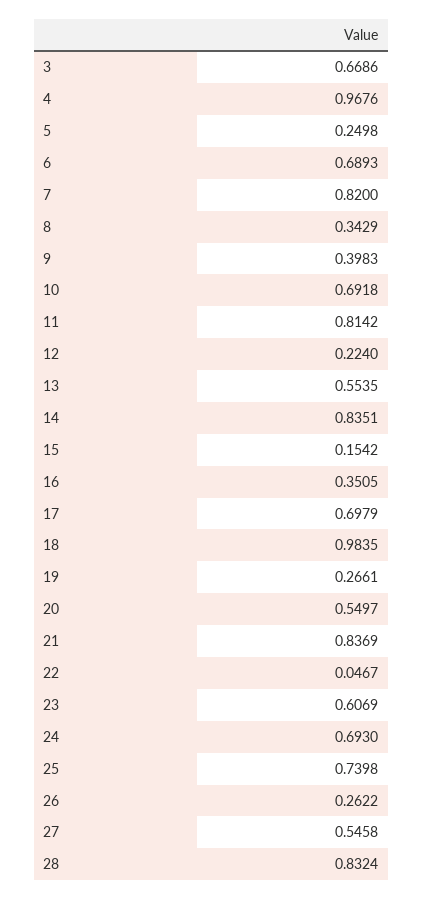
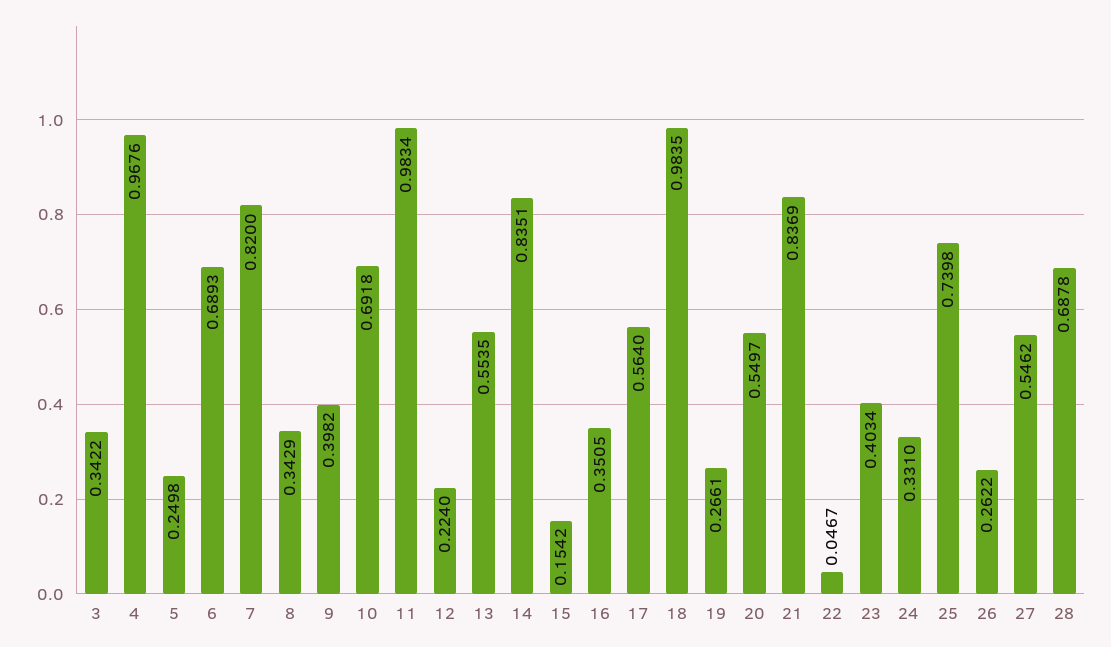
  {
-   "3": 0.6686,
+   "3": 0.3422,
    "4": 0.9676,
    "5": 0.2498,
    "6": 0.6893,
    "7": 0.82,
    "8": 0.3429,
-   "9": 0.3983,
+   "9": 0.3982,
    "10": 0.6918,
-   "11": 0.8142,
+   "11": 0.9834,
    "12": 0.224,
    "13": 0.5535,
    "14": 0.8351,
    "15": 0.1542,
    "16": 0.3505,
-   "17": 0.6979,
+   "17": 0.564,
    "18": 0.9835,
    "19": 0.2661,
    "20": 0.5497,
    "21": 0.8369,
    "22": 0.0467,
-   "23": 0.6069,
+   "23": 0.4034,
-   "24": 0.693,
+   "24": 0.331,
    "25": 0.7398,
    "26": 0.2622,
-   "27": 0.5458,
+   "27": 0.5462,
-   "28": 0.8324
+   "28": 0.6878
  }

